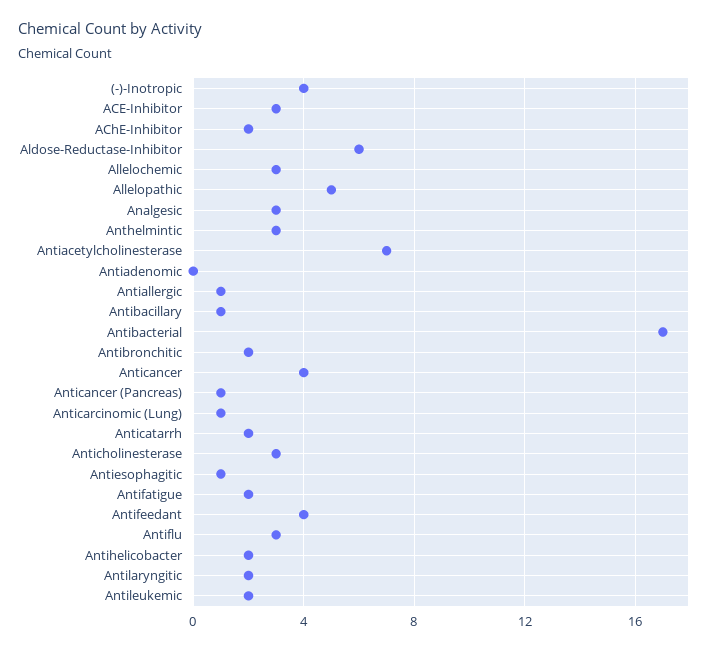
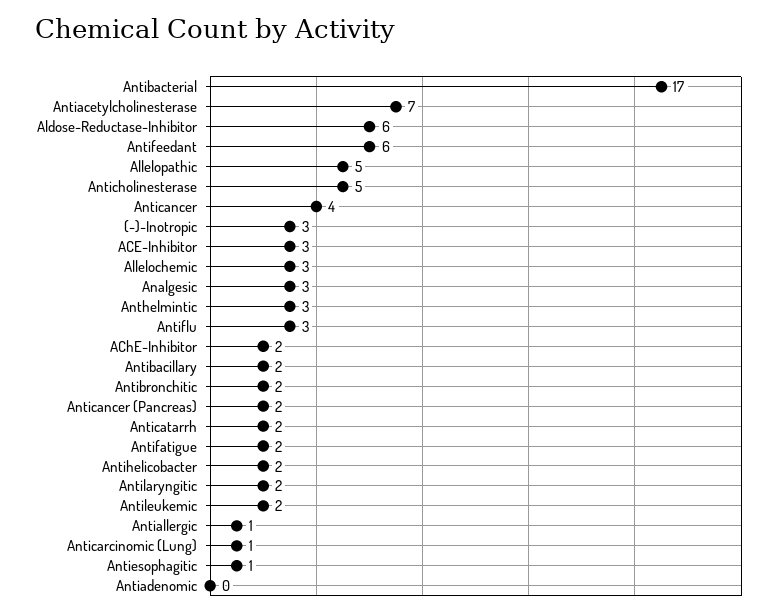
  {
-   "(-)-Inotropic": 4,
+   "(-)-Inotropic": 3,
    "ACE-Inhibitor": 3,
    "AChE-Inhibitor": 2,
    "Aldose-Reductase-Inhibitor": 6,
    "Allelochemic": 3,
    "Allelopathic": 5,
    "Analgesic": 3,
    "Anthelmintic": 3,
    "Antiacetylcholinesterase": 7,
    "Antiadenomic": 0,
    "Antiallergic": 1,
-   "Antibacillary": 1,
+   "Antibacillary": 2,
    "Antibacterial": 17,
    "Antibronchitic": 2,
    "Anticancer": 4,
-   "Anticancer (Pancreas)": 1,
+   "Anticancer (Pancreas)": 2,
    "Anticarcinomic (Lung)": 1,
    "Anticatarrh": 2,
-   "Anticholinesterase": 3,
+   "Anticholinesterase": 5,
    "Antiesophagitic": 1,
    "Antifatigue": 2,
-   "Antifeedant": 4,
+   "Antifeedant": 6,
    "Antiflu": 3,
    "Antihelicobacter": 2,
    "Antilaryngitic": 2,
    "Antileukemic": 2
  }

